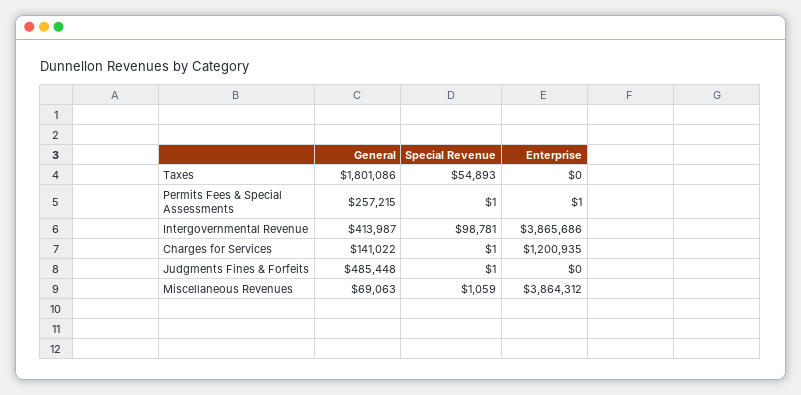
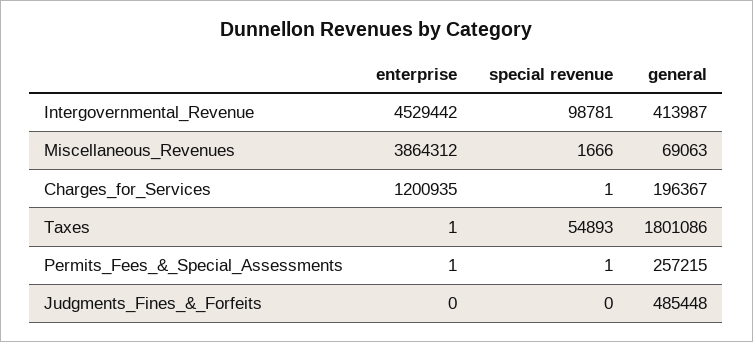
  {
    "General": {
      "Taxes": 1801086,
      "Permits Fees & Special Assessments": 257215,
      "Intergovernmental Revenue": 413987,
-     "Charges for Services": 141022,
+     "Charges for Services": 196367,
      "Judgments Fines & Forfeits": 485448,
      "Miscellaneous Revenues": 69063
    },
    "Special Revenue": {
      "Taxes": 54893,
      "Permits Fees & Special Assessments": 1,
      "Intergovernmental Revenue": 98781,
      "Charges for Services": 1,
-     "Judgments Fines & Forfeits": 1,
+     "Judgments Fines & Forfeits": 0,
-     "Miscellaneous Revenues": 1059
+     "Miscellaneous Revenues": 1666
    },
    "Enterprise": {
-     "Taxes": 0,
+     "Taxes": 1,
      "Permits Fees & Special Assessments": 1,
-     "Intergovernmental Revenue": 3865686,
+     "Intergovernmental Revenue": 4529442,
      "Charges for Services": 1200935,
      "Judgments Fines & Forfeits": 0,
      "Miscellaneous Revenues": 3864312
    }
  }

